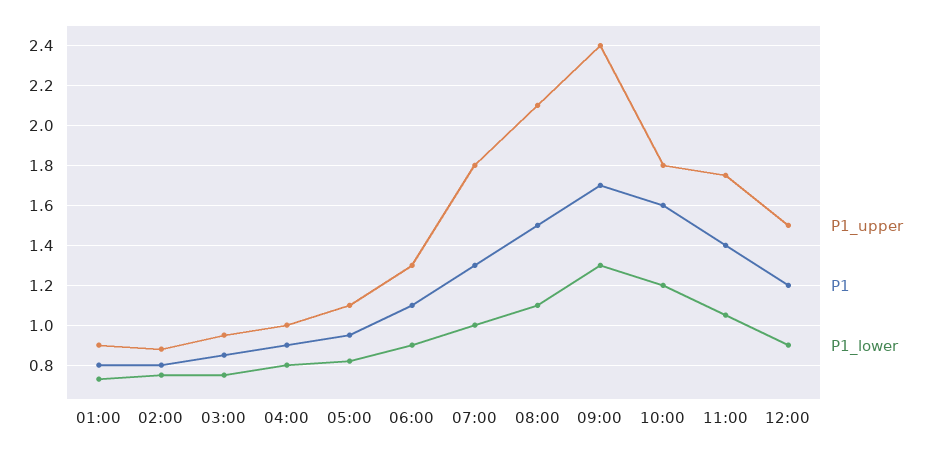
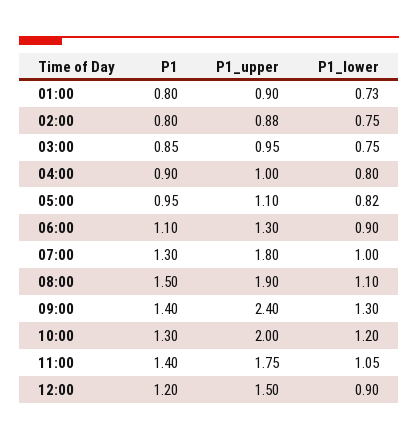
  {
    "P1_upper": {
      "01:00": 0.9,
      "02:00": 0.88,
      "03:00": 0.95,
      "04:00": 1,
      "05:00": 1.1,
      "06:00": 1.3,
      "07:00": 1.8,
-     "08:00": 2.1,
+     "08:00": 1.9,
      "09:00": 2.4,
-     "10:00": 1.8,
+     "10:00": 2,
      "11:00": 1.75,
      "12:00": 1.5
    },
    "P1": {
      "01:00": 0.8,
      "02:00": 0.8,
      "03:00": 0.85,
      "04:00": 0.9,
      "05:00": 0.95,
      "06:00": 1.1,
      "07:00": 1.3,
      "08:00": 1.5,
-     "09:00": 1.7,
+     "09:00": 1.4,
-     "10:00": 1.6,
+     "10:00": 1.3,
      "11:00": 1.4,
      "12:00": 1.2
    },
    "P1_lower": {
      "01:00": 0.73,
      "02:00": 0.75,
      "03:00": 0.75,
      "04:00": 0.8,
      "05:00": 0.82,
      "06:00": 0.9,
      "07:00": 1,
      "08:00": 1.1,
      "09:00": 1.3,
      "10:00": 1.2,
      "11:00": 1.05,
      "12:00": 0.9
    }
  }

